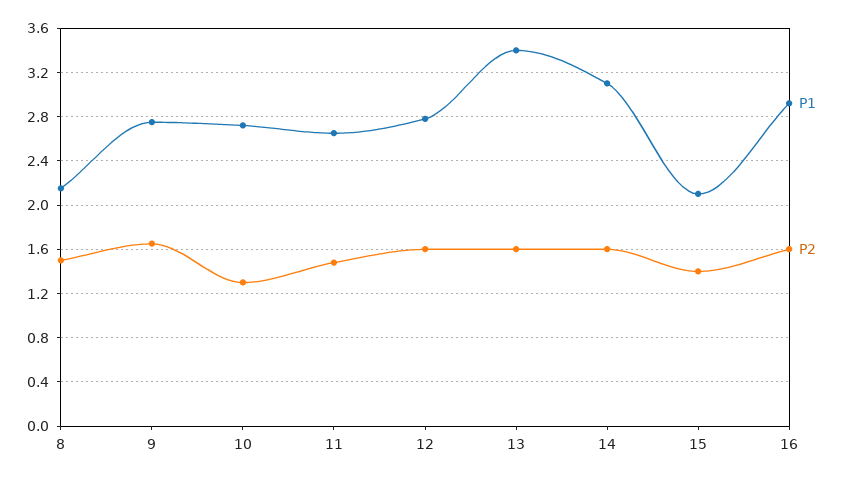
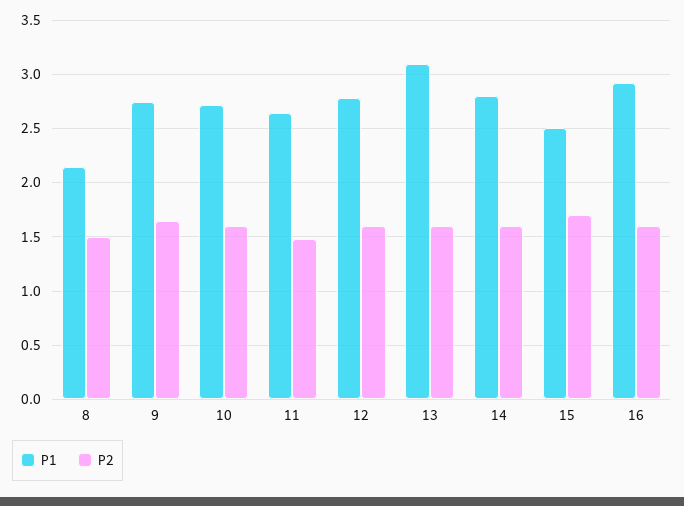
  {
    "P1": {
      "8": 2.2,
      "9": 2.8,
      "10": 2.7,
      "11": 2.7,
      "12": 2.8,
-     "13": 3.4,
+     "13": 3.1,
-     "14": 3.1,
+     "14": 2.8,
-     "15": 2.1,
+     "15": 2.5,
      "16": 2.9
    },
    "P2": {
      "8": 1.5,
      "9": 1.7,
-     "10": 1.3,
+     "10": 1.6,
      "11": 1.5,
      "12": 1.6,
      "13": 1.6,
      "14": 1.6,
-     "15": 1.4,
+     "15": 1.7,
      "16": 1.6
    }
  }

